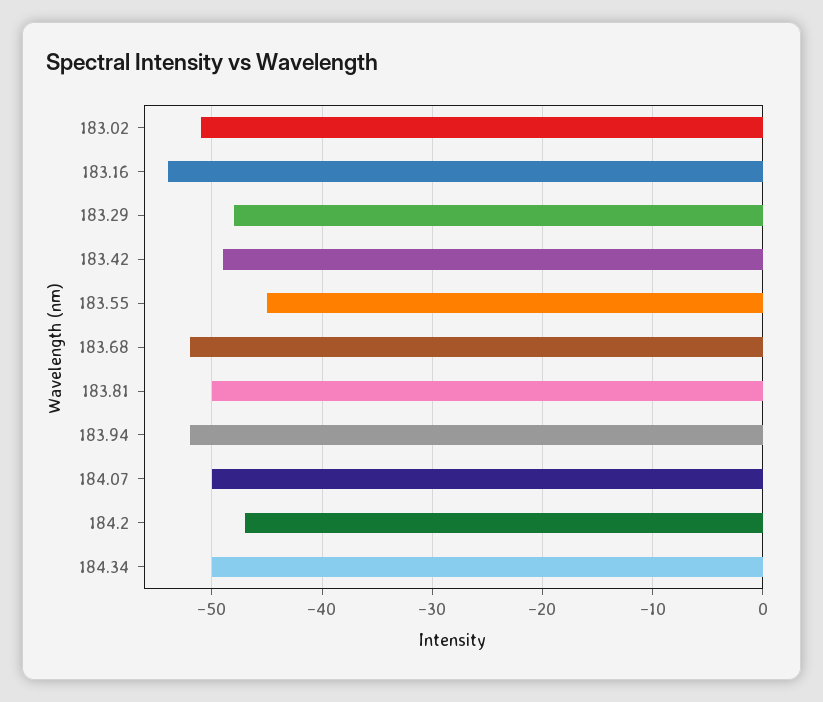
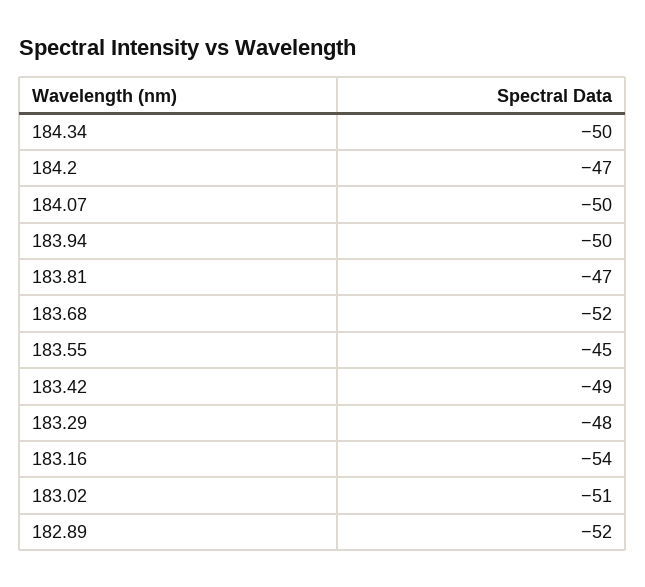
  {
    "183.02": -51,
    "183.16": -54,
    "183.29": -48,
    "183.42": -49,
    "183.55": -45,
    "183.68": -52,
-   "183.81": -50,
+   "183.81": -47,
-   "183.94": -52,
+   "183.94": -50,
    "184.07": -50,
    "184.2": -47,
-   "184.34": -50
+   "184.34": -50,
+   "182.89": -52
  }

